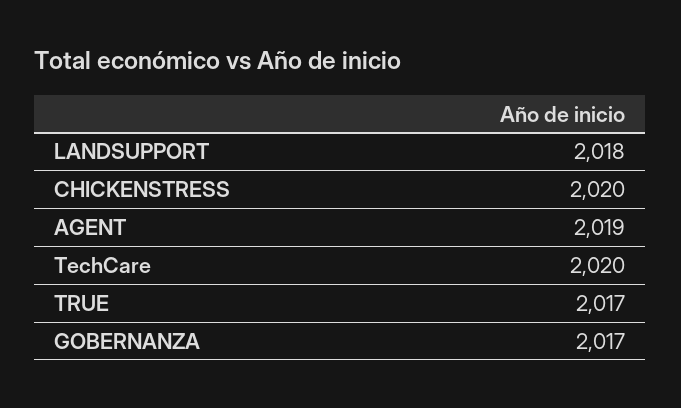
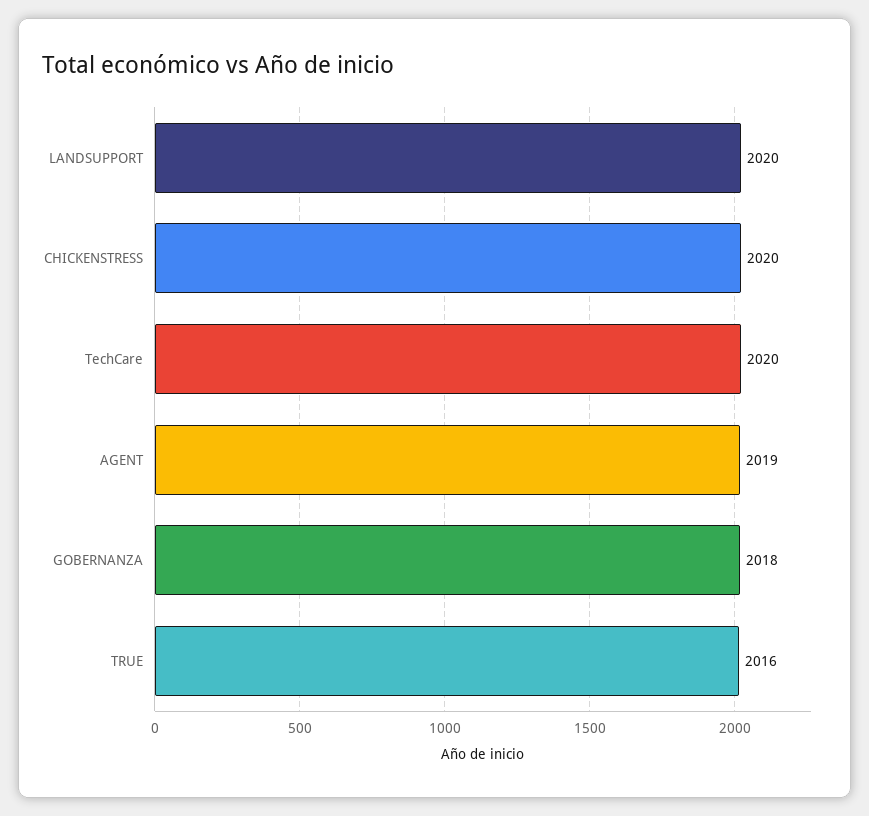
  {
-   "LANDSUPPORT": 2018,
+   "LANDSUPPORT": 2020,
    "CHICKENSTRESS": 2020,
    "AGENT": 2019,
    "TechCare": 2020,
-   "TRUE": 2017,
+   "TRUE": 2016,
-   "GOBERNANZA": 2017
+   "GOBERNANZA": 2018
  }

